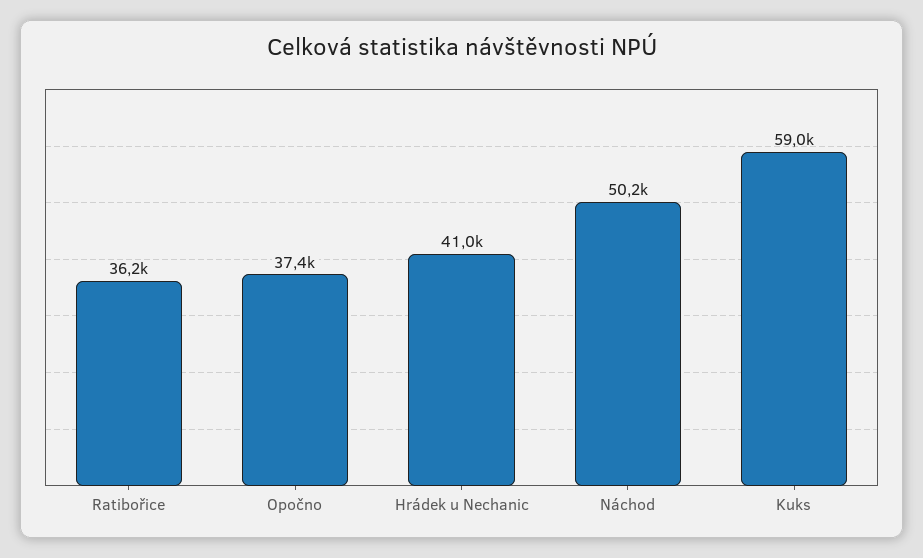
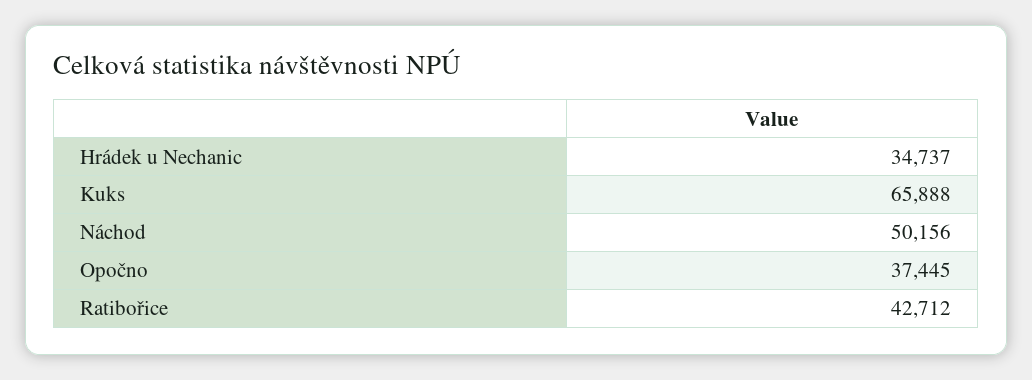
  {
-   "Ratibořice": 36200,
+   "Ratibořice": 42712,
    "Opočno": 37445,
-   "Hrádek u Nechanic": 41000,
+   "Hrádek u Nechanic": 34737,
    "Náchod": 50156,
-   "Kuks": 59000
+   "Kuks": 65888
  }

